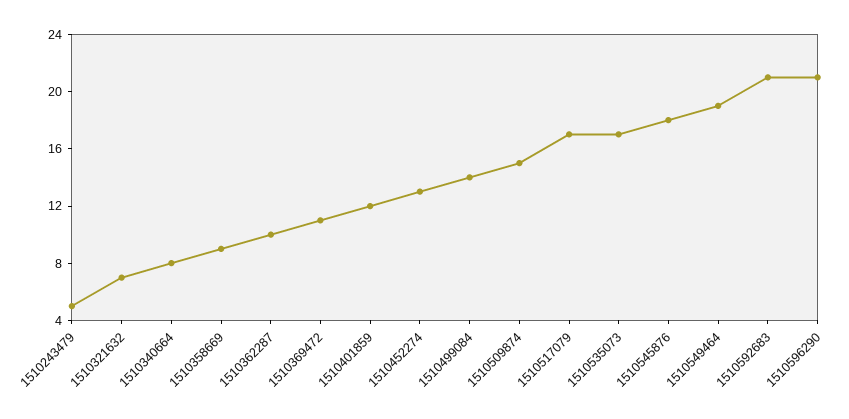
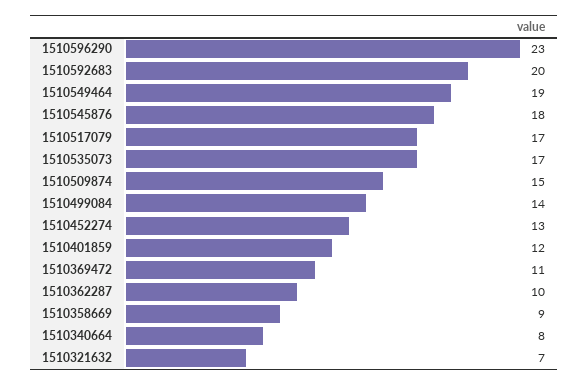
  {
-   "1510243479": 5,
    "1510321632": 7,
    "1510340664": 8,
    "1510358669": 9,
    "1510362287": 10,
    "1510369472": 11,
    "1510401859": 12,
    "1510452274": 13,
    "1510499084": 14,
    "1510509874": 15,
    "1510517079": 17,
    "1510535073": 17,
    "1510545876": 18,
    "1510549464": 19,
-   "1510592683": 21,
+   "1510592683": 20,
-   "1510596290": 21
+   "1510596290": 23
  }

